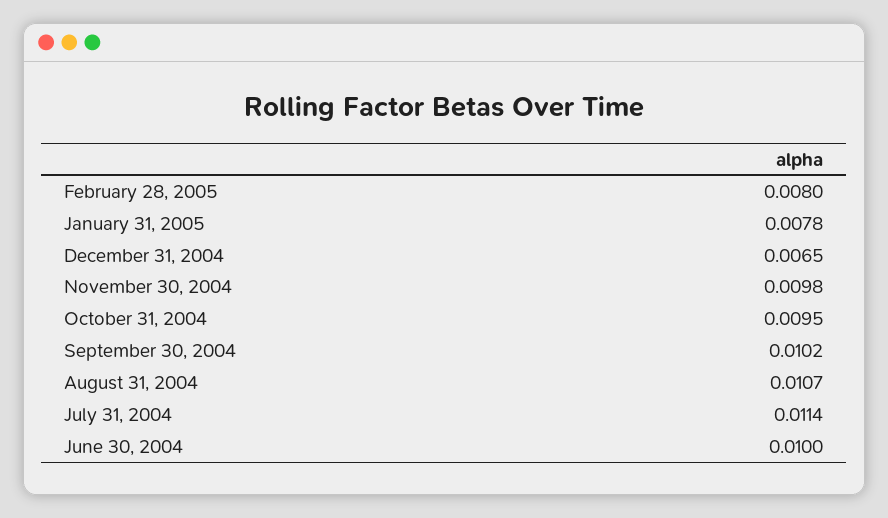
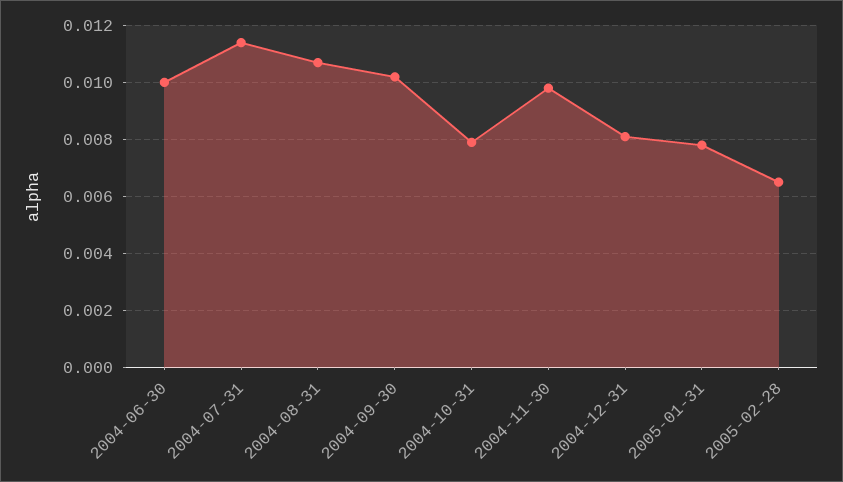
  {
-   "February 28, 2005": 0.008,
+   "February 28, 2005": 0.0065,
    "January 31, 2005": 0.0078,
-   "December 31, 2004": 0.0065,
+   "December 31, 2004": 0.008,
    "November 30, 2004": 0.0098,
-   "October 31, 2004": 0.0095,
+   "October 31, 2004": 0.008,
    "September 30, 2004": 0.0102,
    "August 31, 2004": 0.0107,
    "July 31, 2004": 0.0114,
    "June 30, 2004": 0.01
  }

